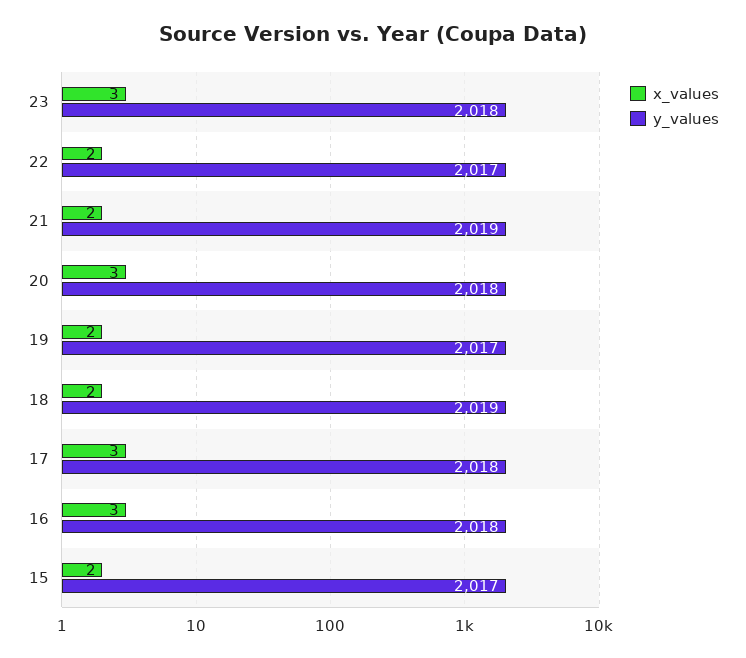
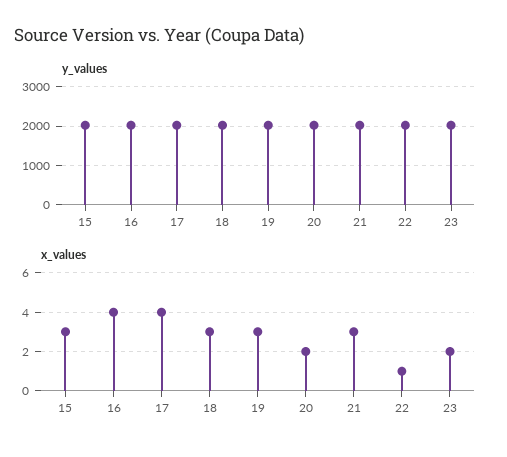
  {
    "x_values": {
-     "23": 3,
+     "23": 2,
-     "22": 2,
+     "22": 1,
-     "21": 2,
+     "21": 3,
-     "20": 3,
+     "20": 2,
-     "19": 2,
+     "19": 3,
-     "18": 2,
+     "18": 3,
-     "17": 3,
+     "17": 4,
-     "16": 3,
+     "16": 4,
-     "15": 2
+     "15": 3
    },
    "y_values": {
      "23": 2018,
      "22": 2017,
      "21": 2019,
      "20": 2018,
      "19": 2017,
      "18": 2019,
      "17": 2018,
      "16": 2018,
      "15": 2017
    }
  }

